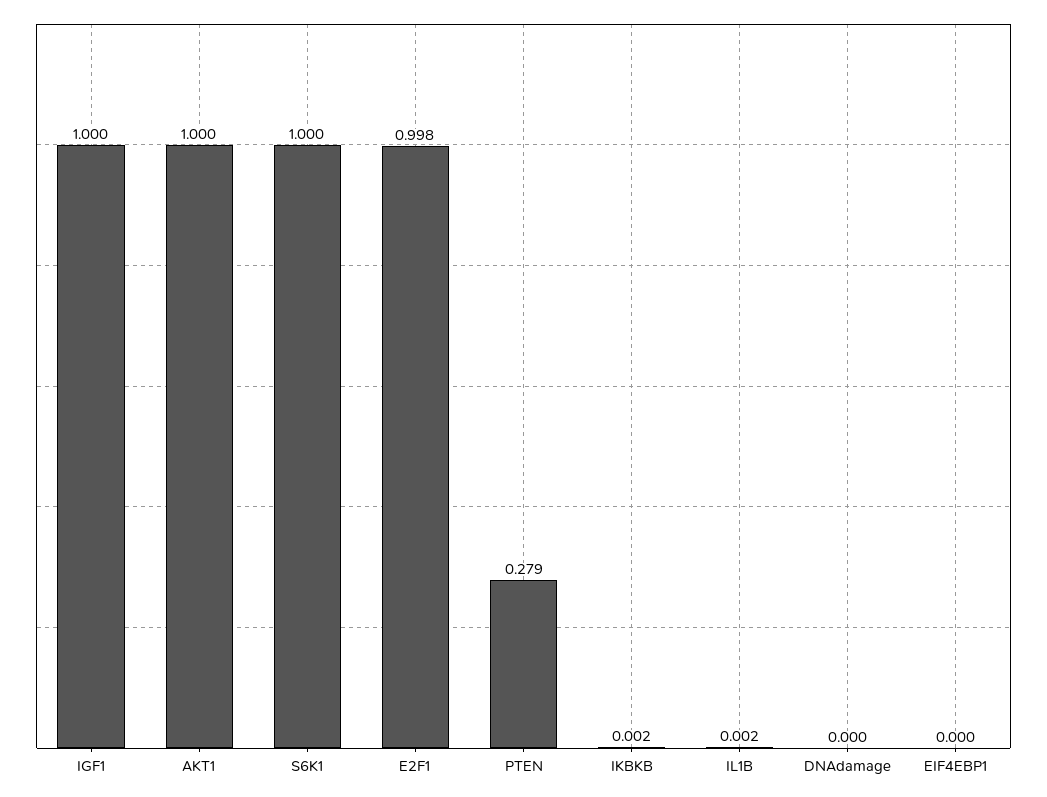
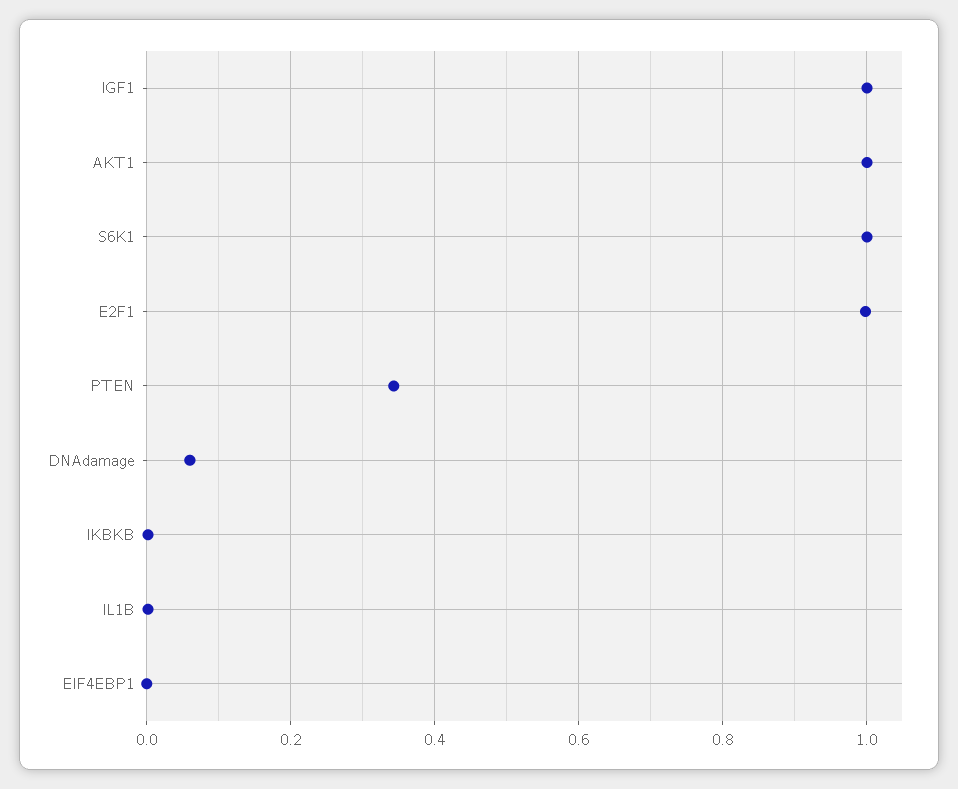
  {
    "IGF1": 1,
    "AKT1": 1,
    "S6K1": 1,
    "E2F1": 0.998,
-   "PTEN": 0.279,
+   "PTEN": 0.34,
    "IKBKB": 0.002,
    "IL1B": 0.002,
-   "DNAdamage": 0,
+   "DNAdamage": 0.06,
    "EIF4EBP1": 0
  }

